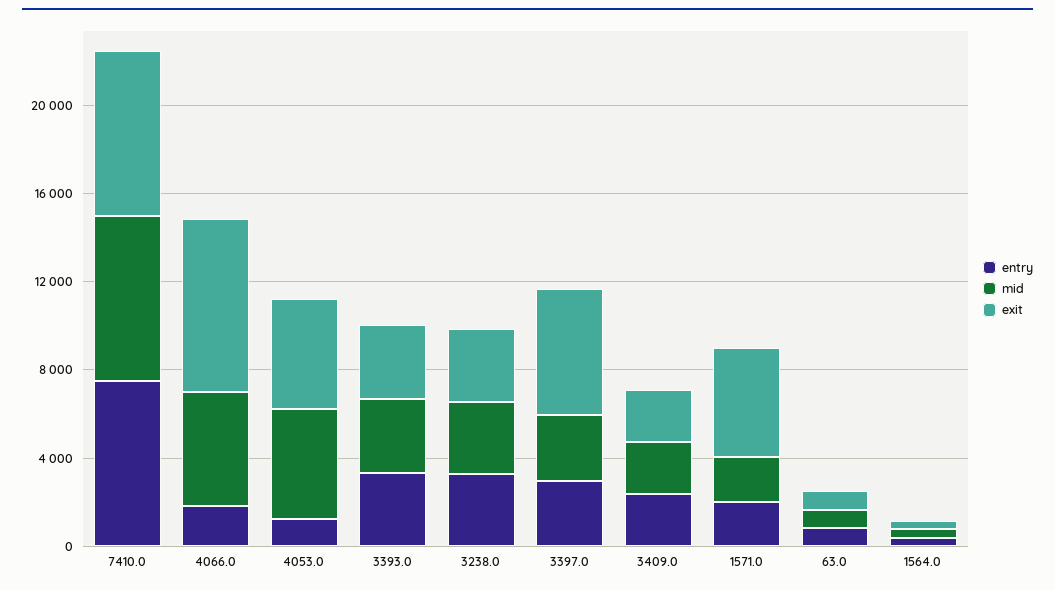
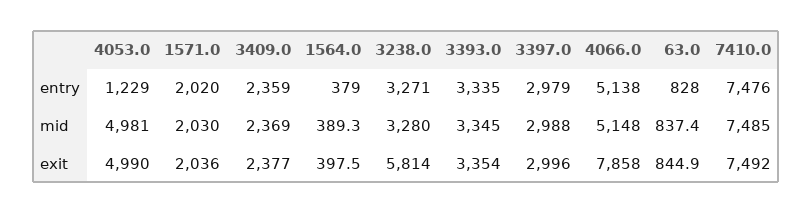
  {
    "entry": {
      "7410.0": 7476,
-     "4066.0": 2000,
+     "4066.0": 5138,
      "4053.0": 1229,
      "3393.0": 3335,
      "3238.0": 3271,
      "3397.0": 2979,
      "3409.0": 2359,
      "1571.0": 2020,
      "63.0": 828,
      "1564.0": 379
    },
    "mid": {
      "7410.0": 7485,
      "4066.0": 5148,
      "4053.0": 4981,
      "3393.0": 3345,
      "3238.0": 3280,
      "3397.0": 2988,
      "3409.0": 2369,
      "1571.0": 2030,
      "63.0": 837.4,
      "1564.0": 389.3
    },
    "exit": {
      "7410.0": 7492,
      "4066.0": 7858,
      "4053.0": 4990,
      "3393.0": 3354,
-     "3238.0": 3000,
+     "3238.0": 5814,
-     "3397.0": 6000,
+     "3397.0": 2996,
      "3409.0": 2377,
-     "1571.0": 5000,
+     "1571.0": 2036,
      "63.0": 844.9,
      "1564.0": 397.5
    }
  }

